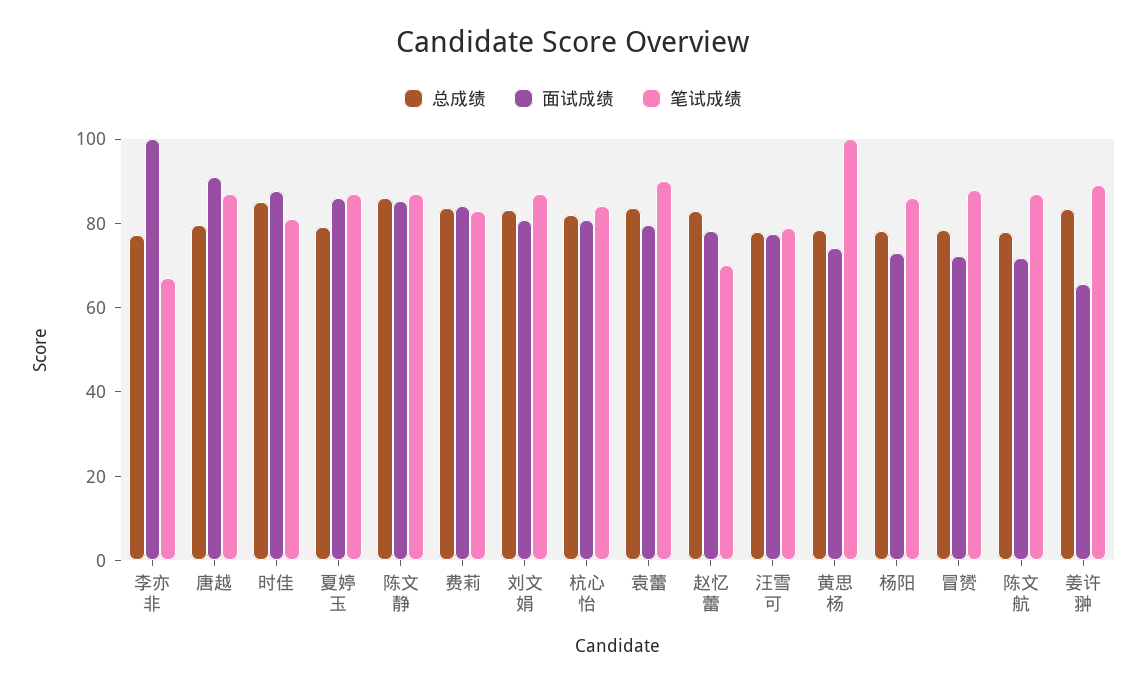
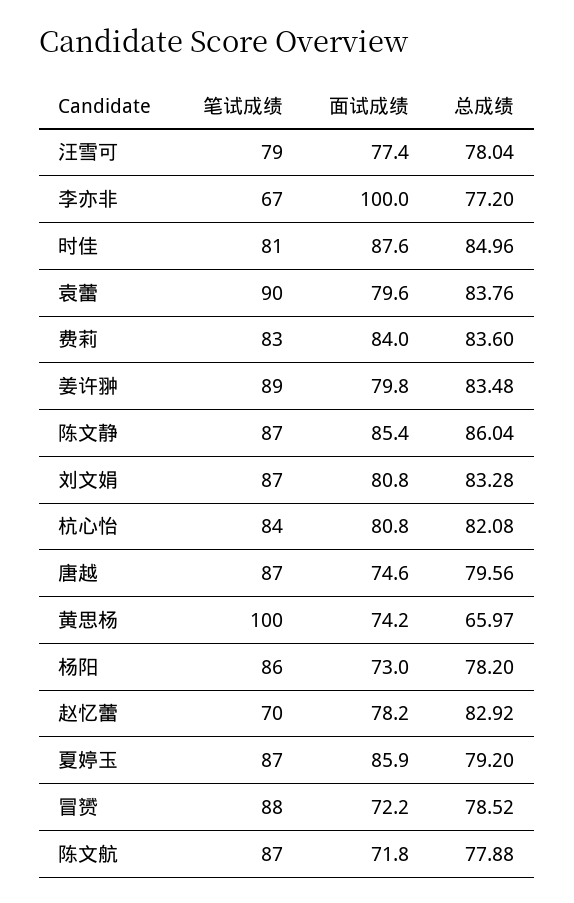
  {
    "总成绩": {
      "李亦非": 77.2,
      "唐越": 79.56,
      "时佳": 84.96,
      "夏婷玉": 79.2,
      "陈文静": 86.04,
      "费莉": 83.6,
      "刘文娟": 83.28,
      "杭心怡": 82.08,
      "袁蕾": 83.76,
      "赵忆蕾": 82.92,
      "汪雪可": 78.04,
-     "黄思杨": 80,
+     "黄思杨": 65.97,
      "杨阳": 78.2,
      "冒赟": 78.52,
      "陈文航": 77.88,
      "姜许翀": 83.48
    },
    "面试成绩": {
      "李亦非": 100,
-     "唐越": 90,
+     "唐越": 74.6,
      "时佳": 87.6,
      "夏婷玉": 85.9,
      "陈文静": 85.4,
      "费莉": 84,
      "刘文娟": 80.8,
      "杭心怡": 80.8,
      "袁蕾": 79.6,
      "赵忆蕾": 78.2,
      "汪雪可": 77.4,
      "黄思杨": 74.2,
      "杨阳": 73,
      "冒赟": 72.2,
      "陈文航": 71.8,
-     "姜许翀": 65
+     "姜许翀": 79.8
    },
    "笔试成绩": {
      "李亦非": 67,
      "唐越": 87,
      "时佳": 81,
      "夏婷玉": 87,
      "陈文静": 87,
      "费莉": 83,
      "刘文娟": 87,
      "杭心怡": 84,
      "袁蕾": 90,
      "赵忆蕾": 70,
      "汪雪可": 79,
      "黄思杨": 100,
      "杨阳": 86,
      "冒赟": 88,
      "陈文航": 87,
      "姜许翀": 89
    }
  }

